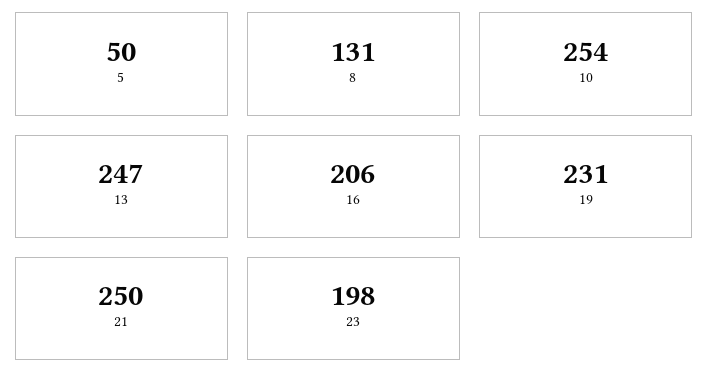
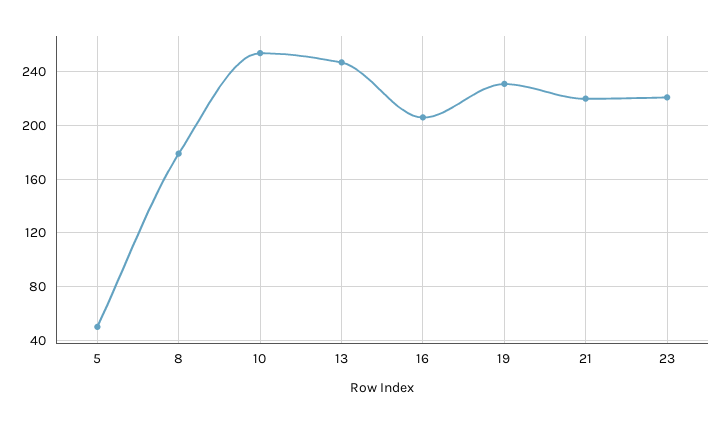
  {
    "5": 50,
-   "8": 131,
+   "8": 180,
    "10": 254,
    "13": 247,
    "16": 206,
    "19": 231,
-   "21": 250,
+   "21": 220,
-   "23": 198
+   "23": 220
  }

